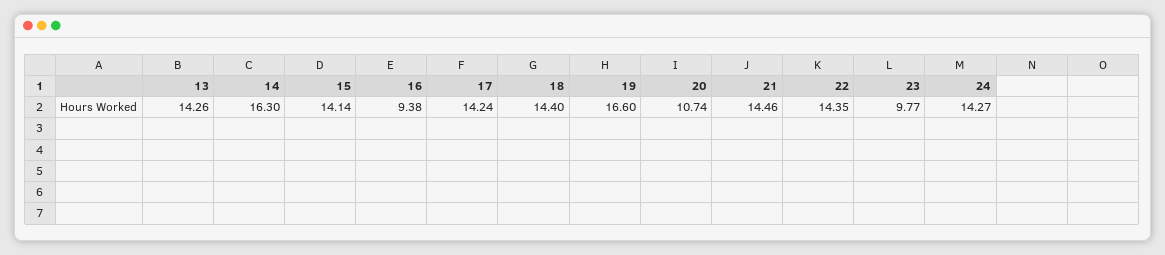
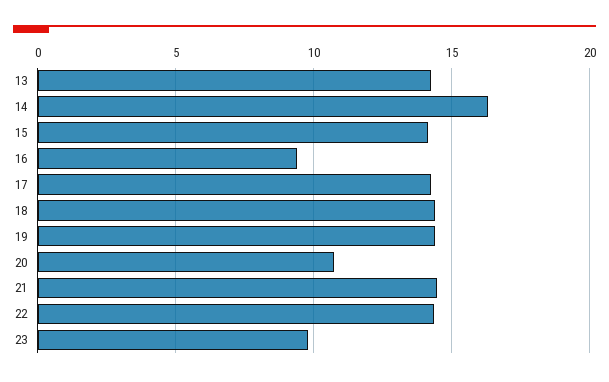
  {
    "13": 14.26,
    "14": 16.3,
    "15": 14.14,
    "16": 9.38,
    "17": 14.24,
    "18": 14.4,
-   "19": 16.6,
+   "19": 14.5,
    "20": 10.74,
    "21": 14.46,
    "22": 14.35,
-   "23": 9.77,
+   "23": 9.77
-   "24": 14.27
  }

